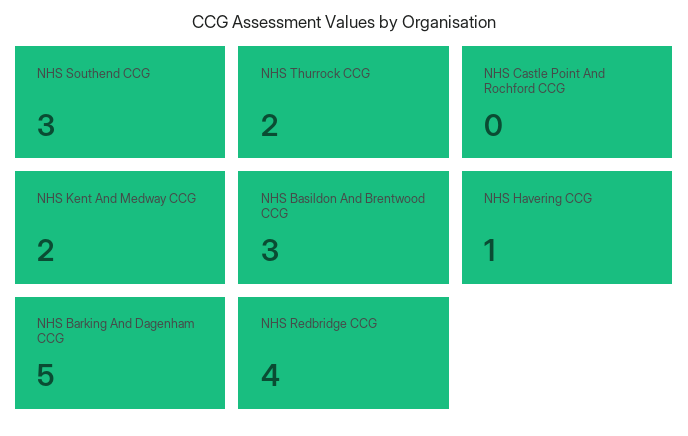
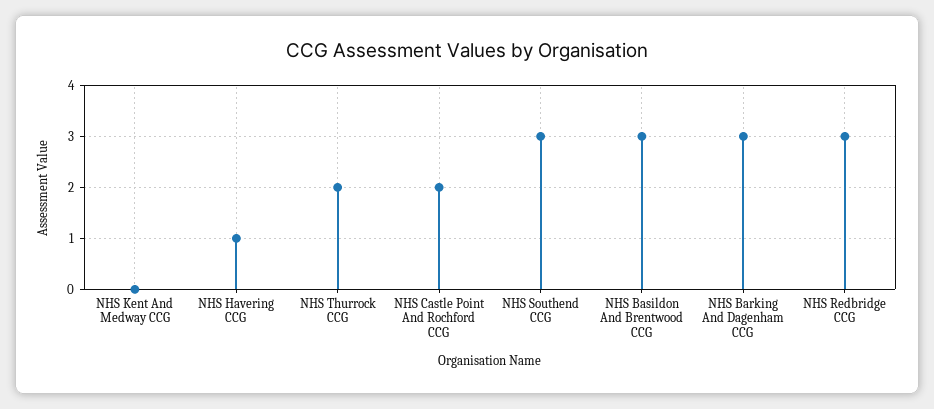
  {
    "NHS Southend CCG": 3,
    "NHS Thurrock CCG": 2,
-   "NHS Castle Point And Rochford CCG": 0,
+   "NHS Castle Point And Rochford CCG": 2,
-   "NHS Kent And Medway CCG": 2,
+   "NHS Kent And Medway CCG": 0,
    "NHS Basildon And Brentwood CCG": 3,
    "NHS Havering CCG": 1,
-   "NHS Barking And Dagenham CCG": 5,
+   "NHS Barking And Dagenham CCG": 3,
-   "NHS Redbridge CCG": 4
+   "NHS Redbridge CCG": 3
  }

